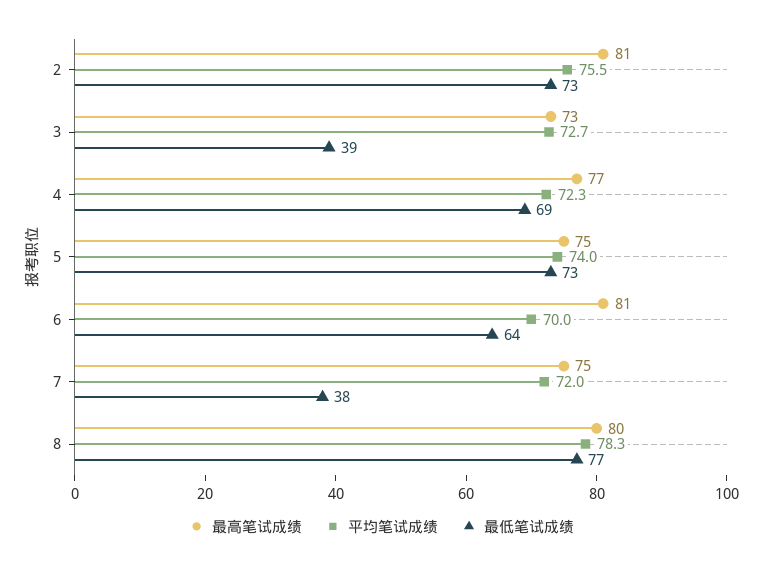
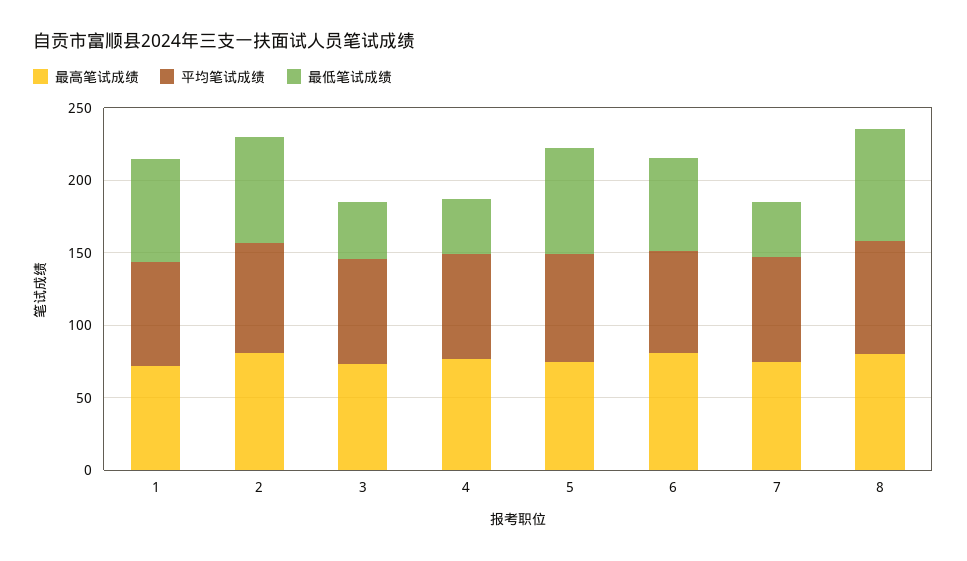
  {
    "最高笔试成绩": {
      "2": 81,
      "3": 73,
      "4": 77,
      "5": 75,
      "6": 81,
      "7": 75,
-     "8": 80
+     "8": 80,
+     "1": 70
    },
    "平均笔试成绩": {
      "2": 75.5,
      "3": 72.7,
      "4": 72.3,
      "5": 74,
      "6": 70,
      "7": 72,
-     "8": 78.3
+     "8": 78.3,
+     "1": 70
    },
    "最低笔试成绩": {
      "2": 73,
      "3": 39,
-     "4": 69,
+     "4": 40,
      "5": 73,
      "6": 64,
      "7": 38,
-     "8": 77
+     "8": 77,
+     "1": 70
    }
  }

